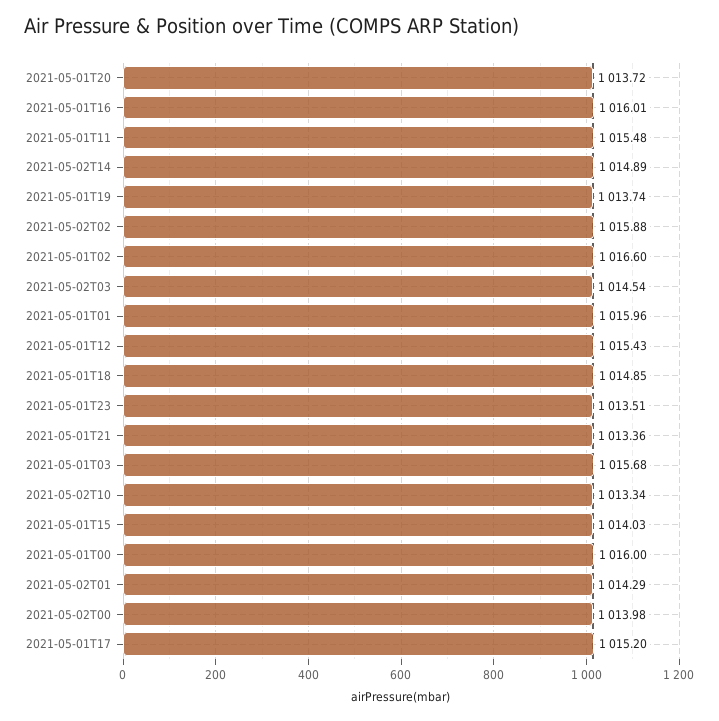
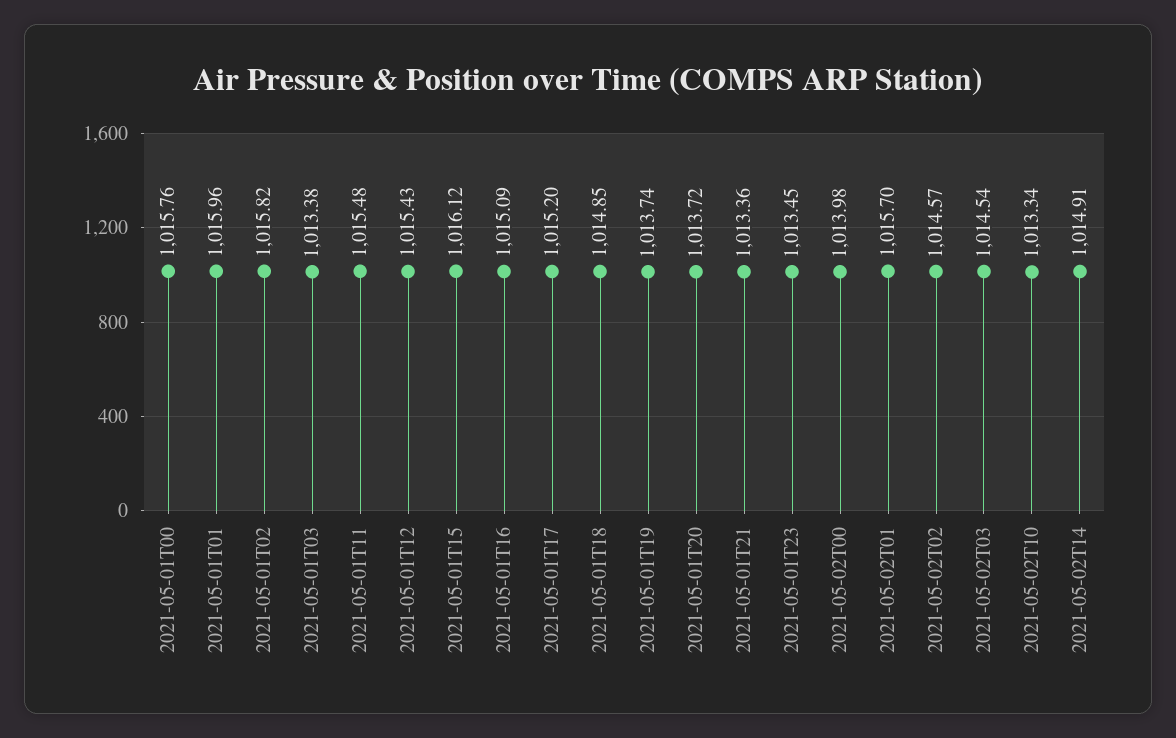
  {
    "2021-05-01T20": 1013.72,
-   "2021-05-01T16": 1016.01,
+   "2021-05-01T16": 1015.09,
    "2021-05-01T11": 1015.48,
-   "2021-05-02T14": 1014.89,
+   "2021-05-02T14": 1014.91,
    "2021-05-01T19": 1013.74,
-   "2021-05-02T02": 1015.88,
+   "2021-05-02T02": 1014.57,
-   "2021-05-01T02": 1016.6,
+   "2021-05-01T02": 1015.82,
    "2021-05-02T03": 1014.54,
    "2021-05-01T01": 1015.96,
    "2021-05-01T12": 1015.43,
    "2021-05-01T18": 1014.85,
-   "2021-05-01T23": 1013.51,
+   "2021-05-01T23": 1013.45,
    "2021-05-01T21": 1013.36,
-   "2021-05-01T03": 1015.68,
+   "2021-05-01T03": 1013.38,
    "2021-05-02T10": 1013.34,
-   "2021-05-01T15": 1014.03,
+   "2021-05-01T15": 1016.12,
-   "2021-05-01T00": 1016,
+   "2021-05-01T00": 1015.76,
-   "2021-05-02T01": 1014.29,
+   "2021-05-02T01": 1015.7,
    "2021-05-02T00": 1013.98,
    "2021-05-01T17": 1015.2
  }

